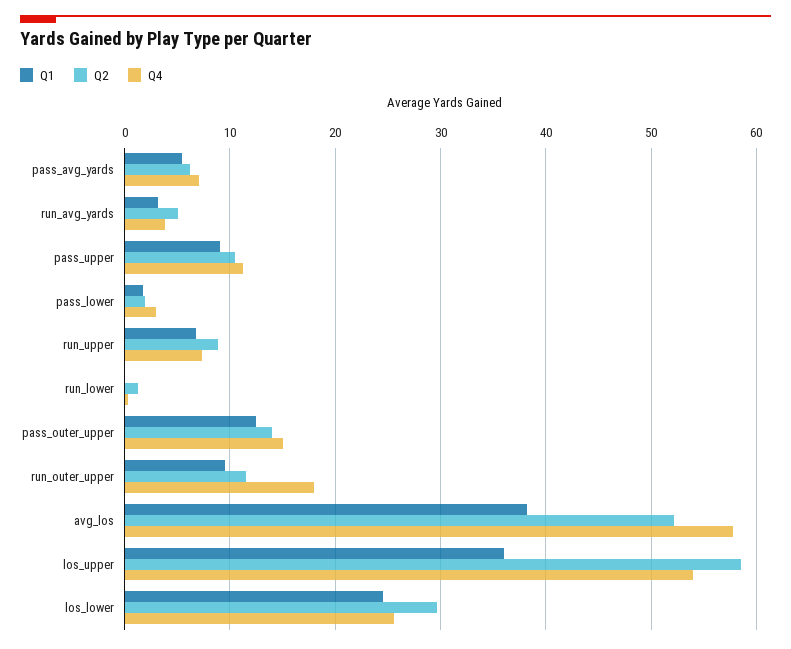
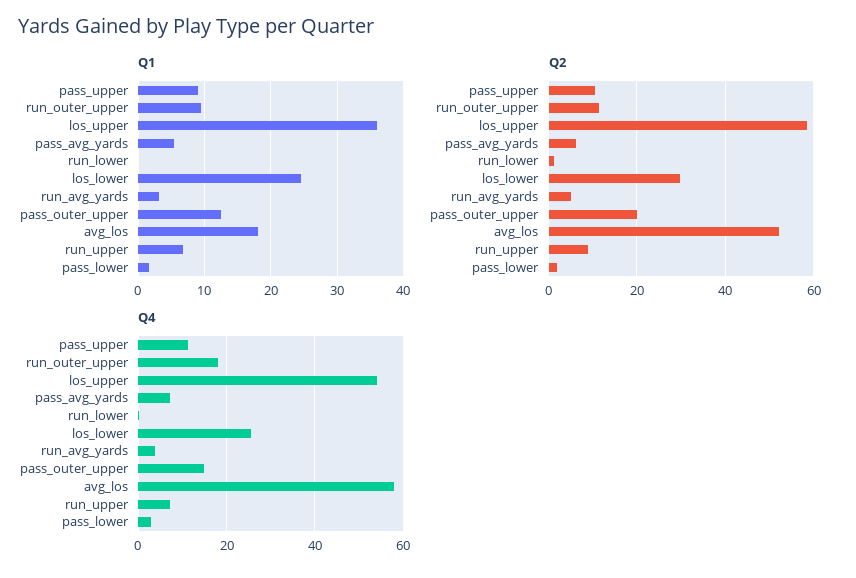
  {
    "Q1": {
      "pass_avg_yards": 5,
      "run_avg_yards": 3,
      "pass_upper": 9,
      "pass_lower": 2,
      "run_upper": 7,
      "run_lower": 0,
      "pass_outer_upper": 13,
      "run_outer_upper": 10,
-     "avg_los": 38,
+     "avg_los": 18,
      "los_upper": 36,
      "los_lower": 25
    },
    "Q2": {
      "pass_avg_yards": 6,
      "run_avg_yards": 5,
      "pass_upper": 11,
      "pass_lower": 2,
      "run_upper": 9,
      "run_lower": 1,
-     "pass_outer_upper": 14,
+     "pass_outer_upper": 20,
      "run_outer_upper": 12,
      "avg_los": 52,
      "los_upper": 59,
      "los_lower": 30
    },
    "Q4": {
      "pass_avg_yards": 7,
      "run_avg_yards": 4,
      "pass_upper": 11,
      "pass_lower": 3,
      "run_upper": 7,
      "run_lower": 0,
      "pass_outer_upper": 15,
      "run_outer_upper": 18,
      "avg_los": 58,
      "los_upper": 54,
      "los_lower": 26
    }
  }

